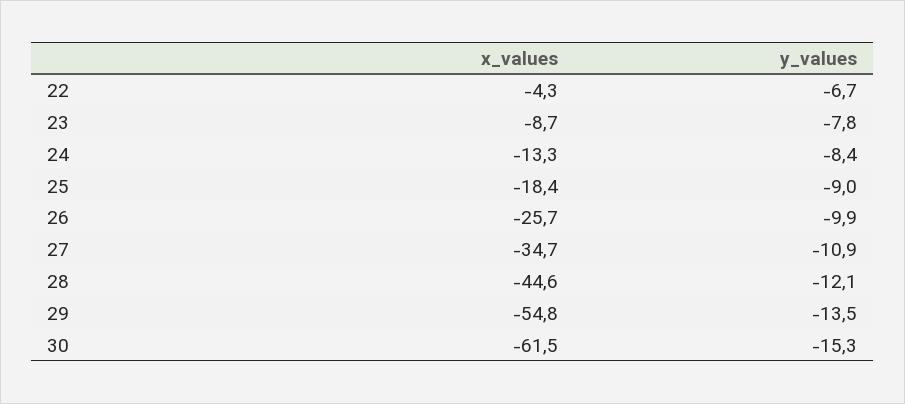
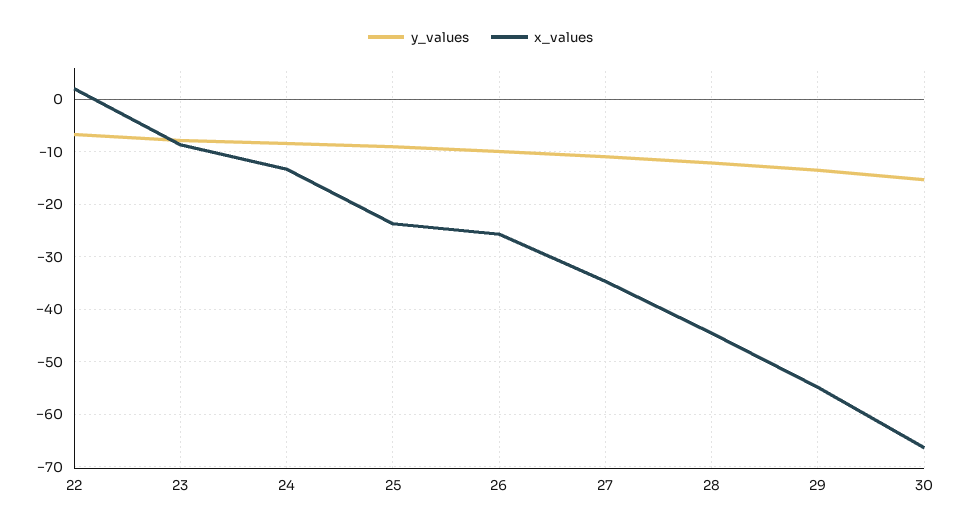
  {
    "x_values": {
-     "22": -4.3,
+     "22": 2,
      "23": -8.7,
      "24": -13.3,
-     "25": -18.4,
+     "25": -24,
      "26": -25.7,
      "27": -34.7,
      "28": -44.6,
      "29": -54.8,
-     "30": -61.5
+     "30": -66
    },
    "y_values": {
      "22": -6.7,
      "23": -7.8,
      "24": -8.4,
      "25": -9,
      "26": -9.9,
      "27": -10.9,
      "28": -12.1,
      "29": -13.5,
      "30": -15.3
    }
  }

